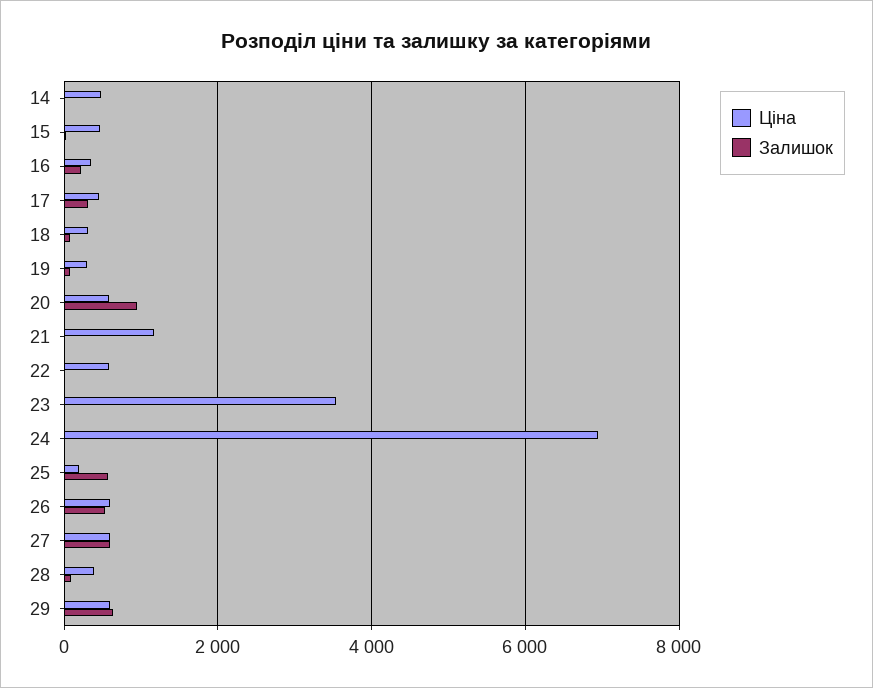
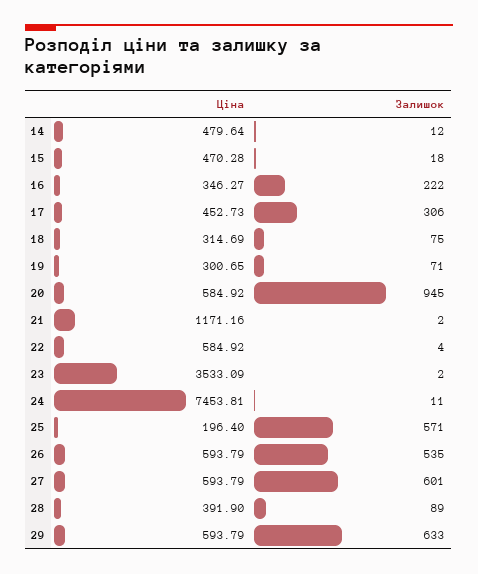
  {
    "Ціна": {
      "14": 479.64,
      "15": 470.28,
      "16": 346.27,
      "17": 452.73,
      "18": 314.69,
      "19": 300.65,
      "20": 584.92,
      "21": 1171.16,
      "22": 584.92,
      "23": 3533.09,
-     "24": 7000,
+     "24": 7453.81,
      "25": 196.4,
      "26": 593.79,
      "27": 593.79,
      "28": 391.9,
      "29": 593.79
    },
    "Залишок": {
      "14": 12,
      "15": 18,
      "16": 222,
      "17": 306,
      "18": 75,
      "19": 71,
      "20": 945,
      "21": 2,
      "22": 4,
      "23": 2,
      "24": 11,
      "25": 571,
      "26": 535,
      "27": 601,
      "28": 89,
      "29": 633
    }
  }

